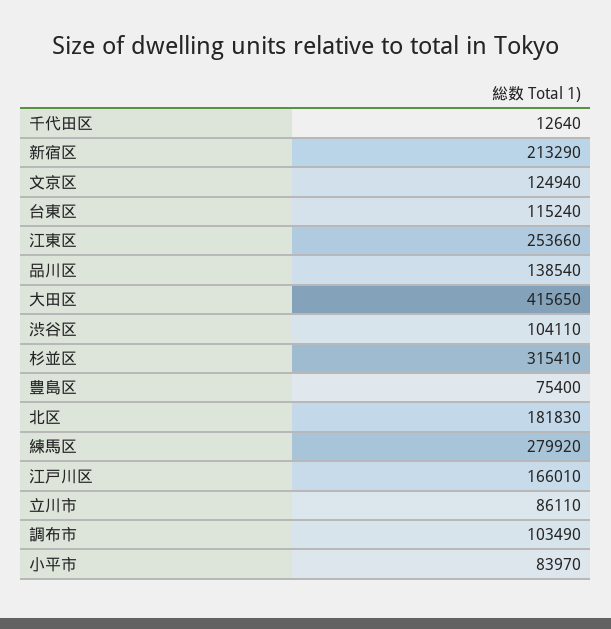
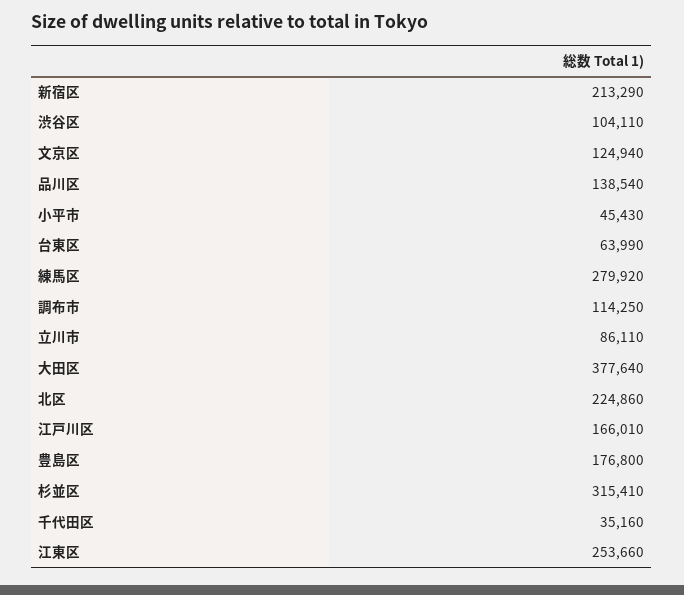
  {
-   "千代田区": 12640,
+   "千代田区": 35160,
    "新宿区": 213290,
    "文京区": 124940,
-   "台東区": 115240,
+   "台東区": 63990,
    "江東区": 253660,
    "品川区": 138540,
-   "大田区": 415650,
+   "大田区": 377640,
    "渋谷区": 104110,
    "杉並区": 315410,
-   "豊島区": 75400,
+   "豊島区": 176800,
-   "北区": 181830,
+   "北区": 224860,
    "練馬区": 279920,
    "江戸川区": 166010,
    "立川市": 86110,
-   "調布市": 103490,
+   "調布市": 114250,
-   "小平市": 83970
+   "小平市": 45430
  }

